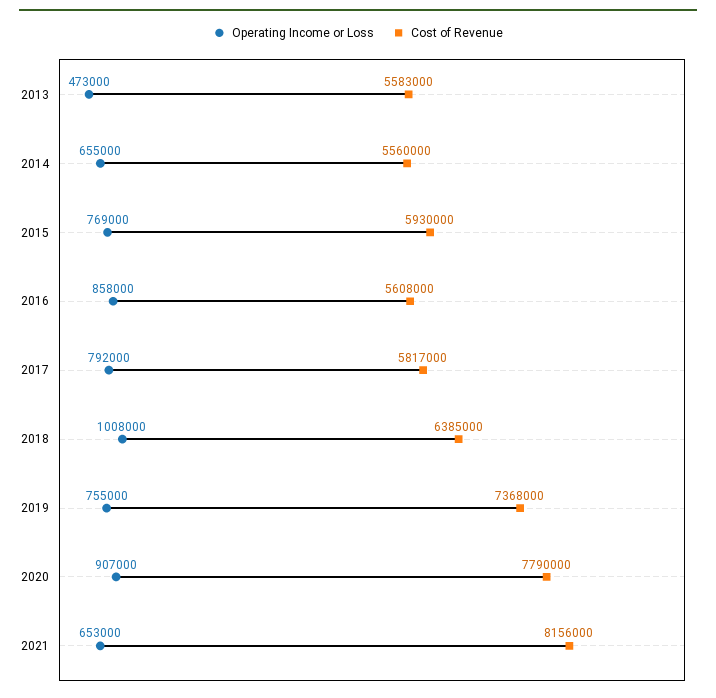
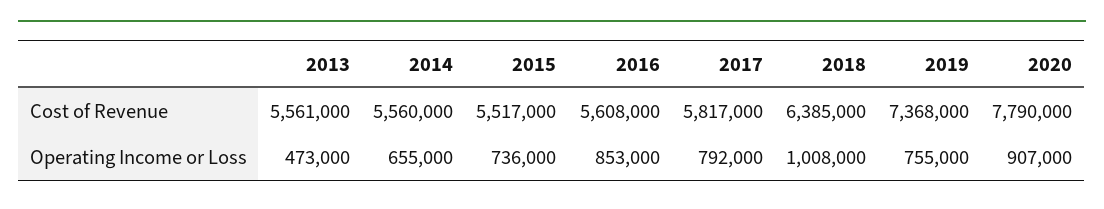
  {
    "Operating Income or Loss": {
      "2013": 473000,
      "2014": 655000,
-     "2015": 769000,
+     "2015": 736000,
-     "2016": 858000,
+     "2016": 853000,
      "2017": 792000,
      "2018": 1008000,
      "2019": 755000,
-     "2020": 907000,
+     "2020": 907000
-     "2021": 653000
    },
    "Cost of Revenue": {
-     "2013": 5583000,
+     "2013": 5561000,
      "2014": 5560000,
-     "2015": 5930000,
+     "2015": 5517000,
      "2016": 5608000,
      "2017": 5817000,
      "2018": 6385000,
      "2019": 7368000,
-     "2020": 7790000,
+     "2020": 7790000
-     "2021": 8156000
    }
  }

